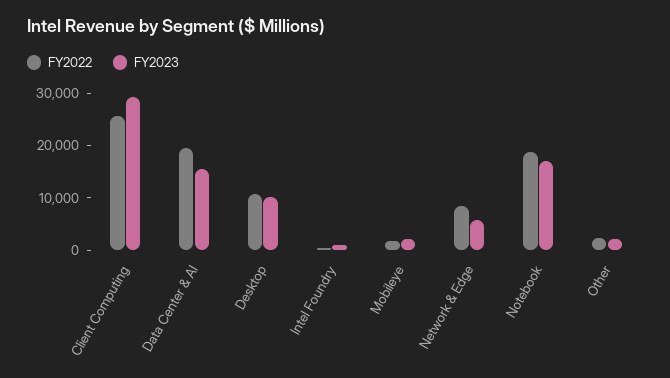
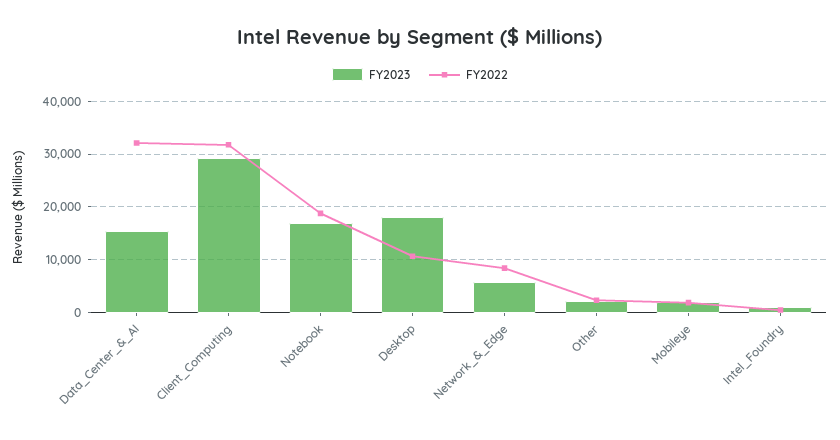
  {
    "FY2022": {
-     "Client Computing": 26000,
+     "Client Computing": 32000,
-     "Data Center & AI": 20000,
+     "Data Center & AI": 32000,
      "Desktop": 10000,
      "Intel Foundry": 0,
      "Mobileye": 2000,
      "Network & Edge": 8000,
      "Notebook": 18000,
      "Other": 2000
    },
    "FY2023": {
      "Client Computing": 30000,
      "Data Center & AI": 16000,
-     "Desktop": 10000,
+     "Desktop": 18000,
      "Intel Foundry": 0,
      "Mobileye": 2000,
      "Network & Edge": 6000,
      "Notebook": 16000,
      "Other": 2000
    }
  }

